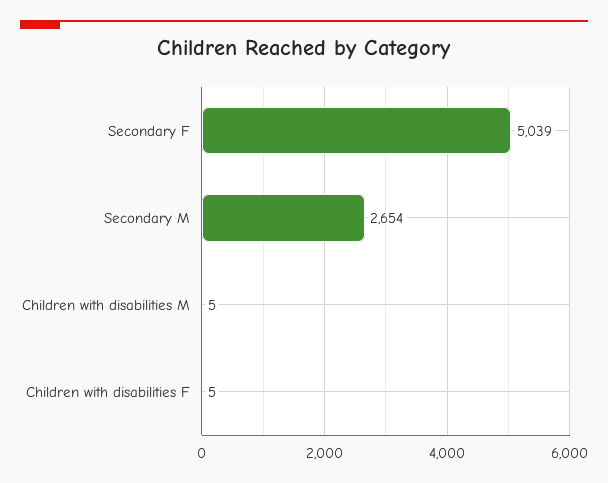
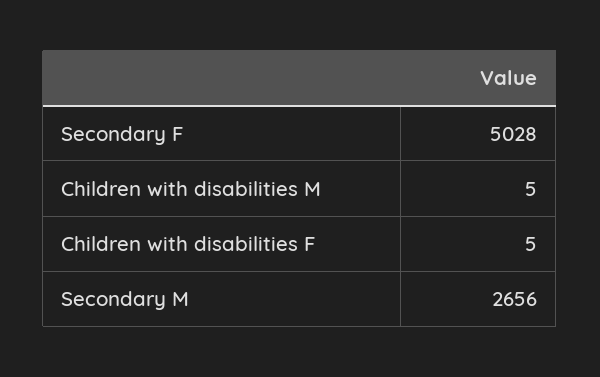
  {
-   "Secondary F": 5039,
+   "Secondary F": 5028,
-   "Secondary M": 2654,
+   "Secondary M": 2656,
    "Children with disabilities M": 5,
    "Children with disabilities F": 5
  }

